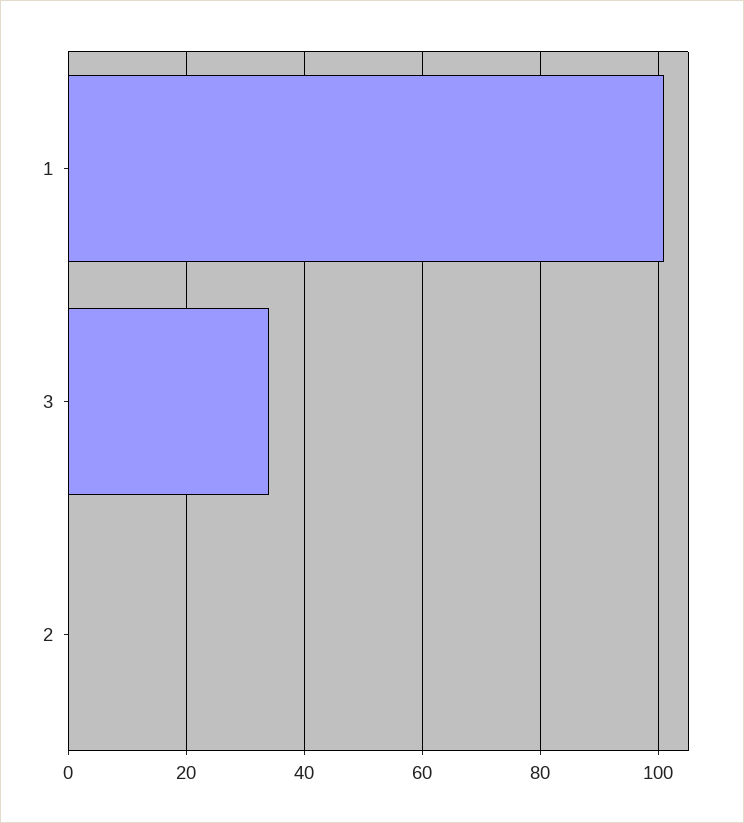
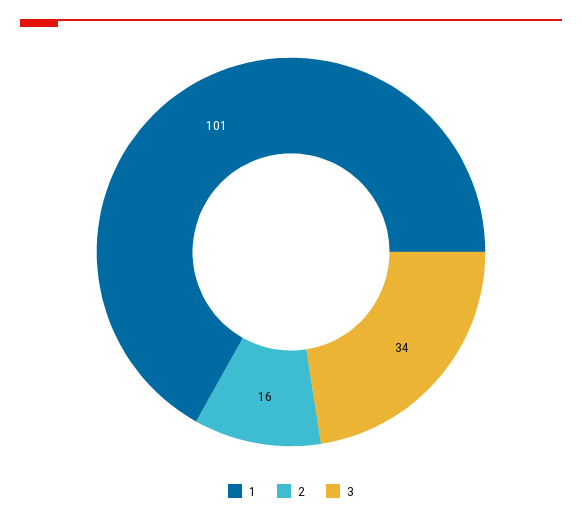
  {
    "1": 101,
    "3": 34,
-   "2": 0
+   "2": 16
  }

